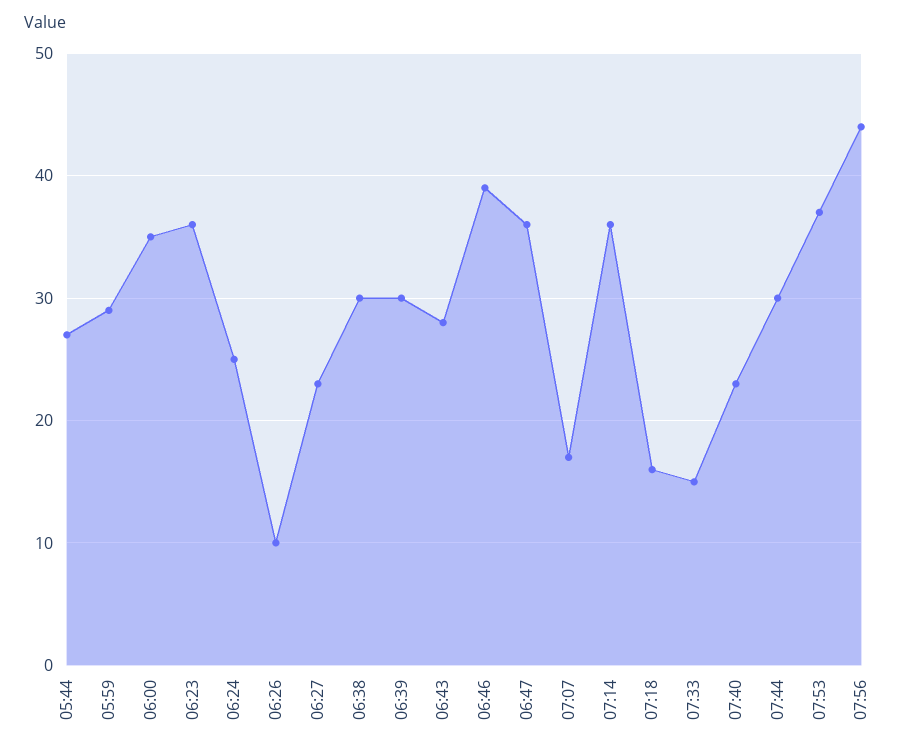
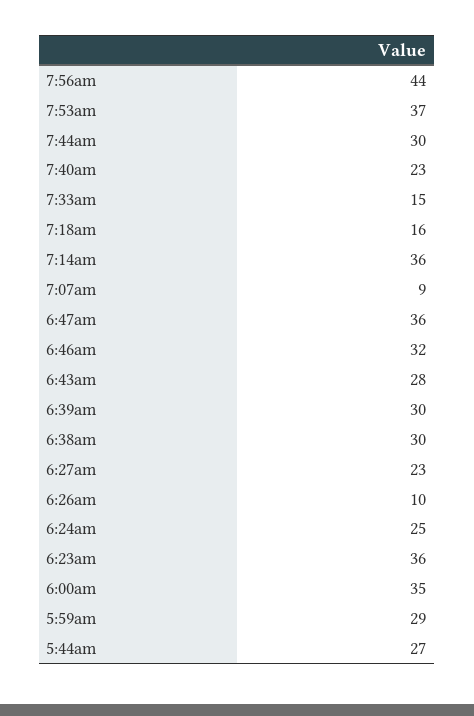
  {
    "05:44": 27,
    "05:59": 29,
    "06:00": 35,
    "06:23": 36,
    "06:24": 25,
    "06:26": 10,
    "06:27": 23,
    "06:38": 30,
    "06:39": 30,
    "06:43": 28,
-   "06:46": 39,
+   "06:46": 32,
    "06:47": 36,
-   "07:07": 17,
+   "07:07": 9,
    "07:14": 36,
    "07:18": 16,
    "07:33": 15,
    "07:40": 23,
    "07:44": 30,
    "07:53": 37,
    "07:56": 44
  }

